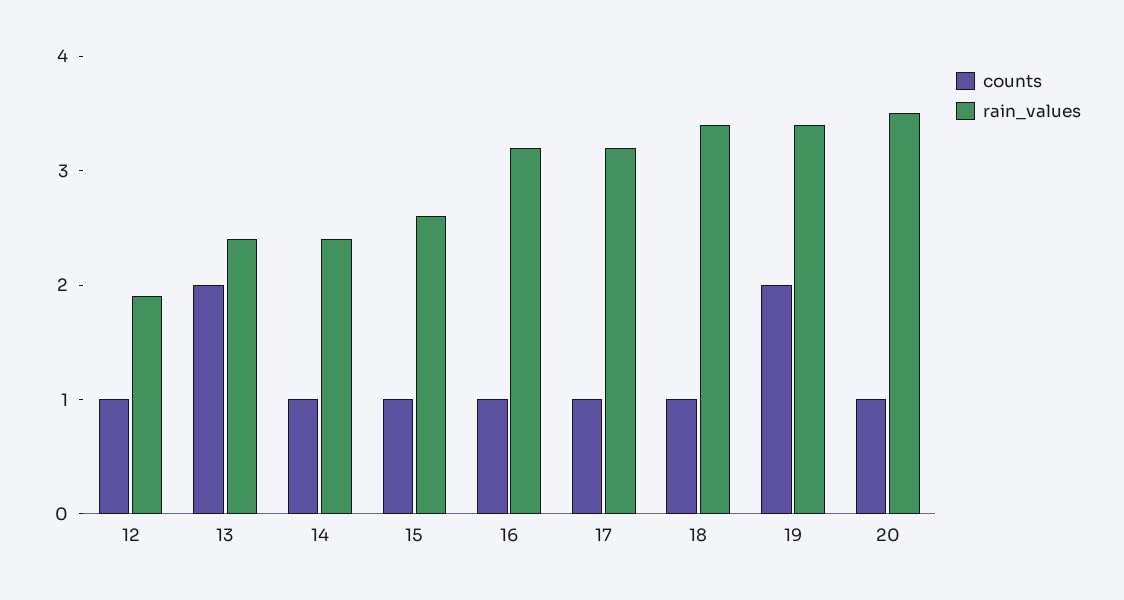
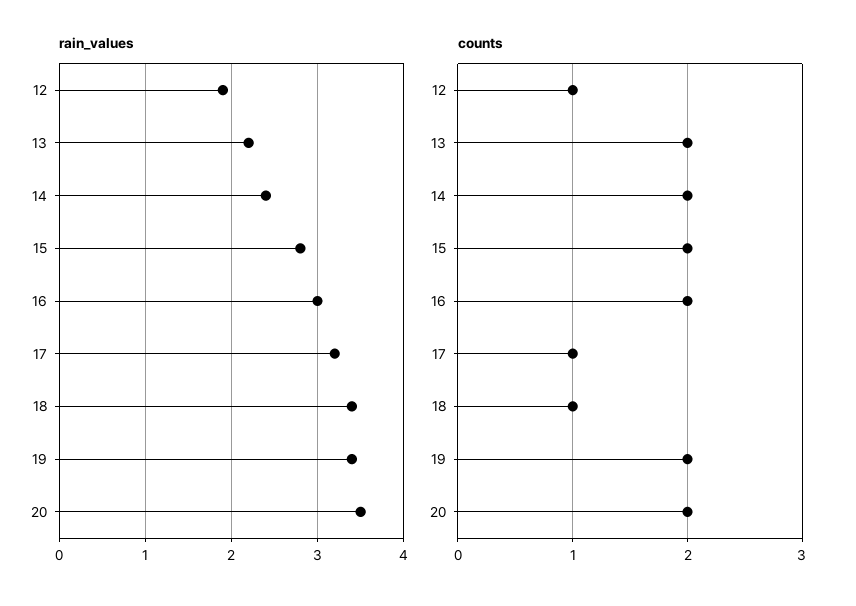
  {
    "counts": {
      "12": 1,
      "13": 2,
-     "14": 1,
+     "14": 2,
-     "15": 1,
+     "15": 2,
-     "16": 1,
+     "16": 2,
      "17": 1,
      "18": 1,
      "19": 2,
-     "20": 1
+     "20": 2
    },
    "rain_values": {
      "12": 1.9,
-     "13": 2.4,
+     "13": 2.2,
      "14": 2.4,
-     "15": 2.6,
+     "15": 2.8,
-     "16": 3.2,
+     "16": 3,
      "17": 3.2,
      "18": 3.4,
      "19": 3.4,
      "20": 3.5
    }
  }

